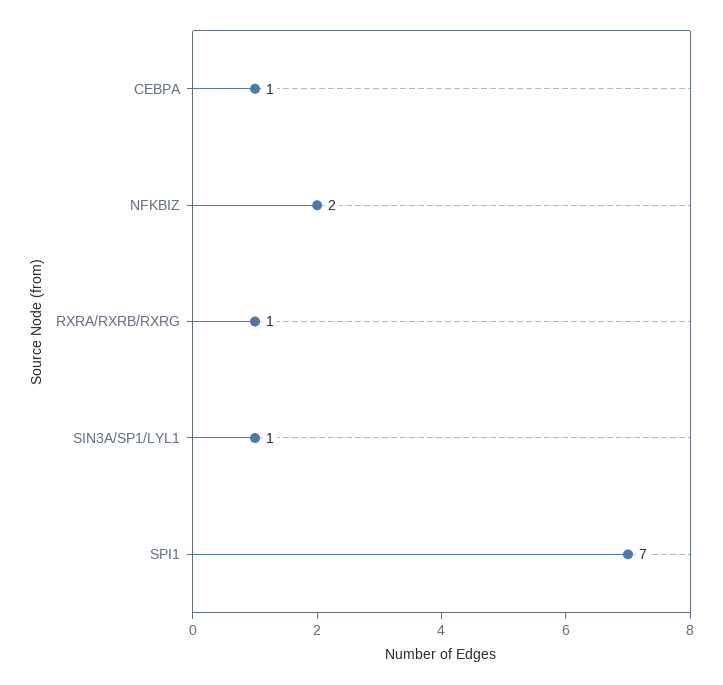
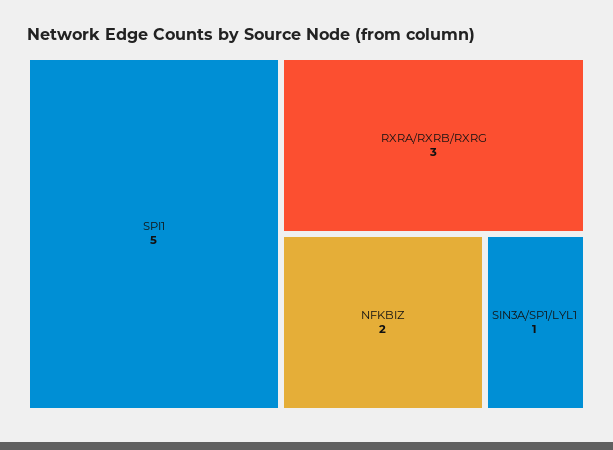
  {
-   "CEBPA": 1,
    "NFKBIZ": 2,
-   "RXRA/RXRB/RXRG": 1,
+   "RXRA/RXRB/RXRG": 3,
    "SIN3A/SP1/LYL1": 1,
-   "SPI1": 7
+   "SPI1": 5
  }

